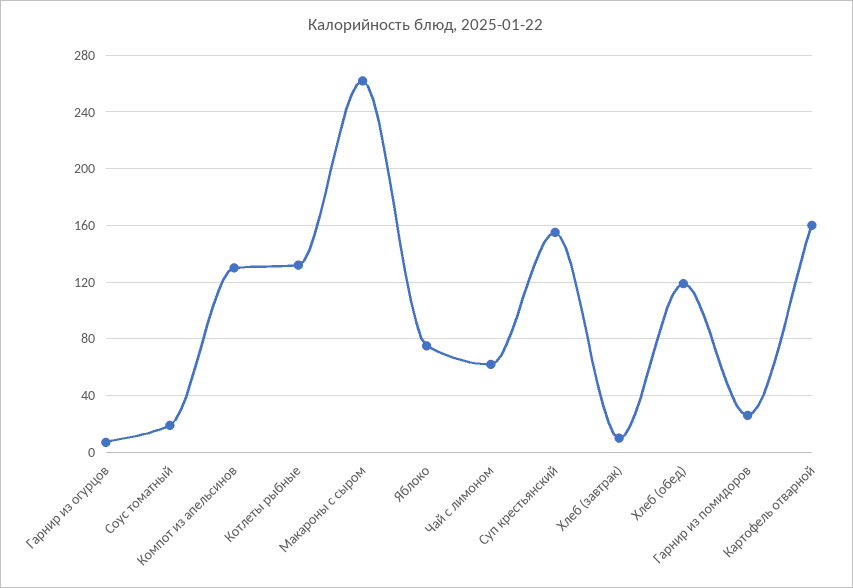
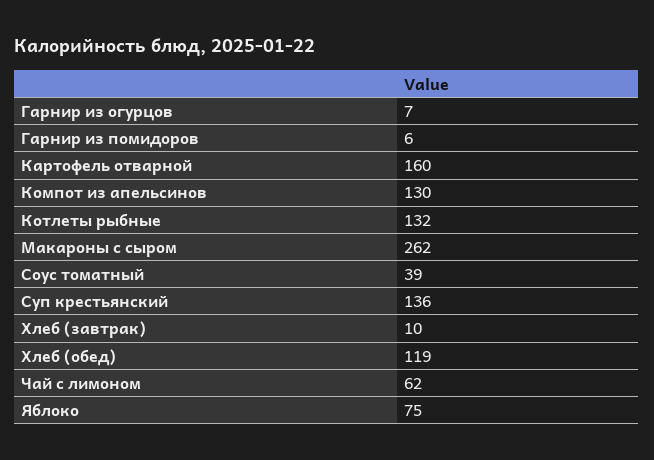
  {
    "Гарнир из огурцов": 7,
-   "Соус томатный": 20,
+   "Соус томатный": 39,
    "Компот из апельсинов": 130,
    "Котлеты рыбные": 132,
    "Макароны с сыром": 262,
    "Яблоко": 75,
    "Чай с лимоном": 62,
-   "Суп крестьянский": 155,
+   "Суп крестьянский": 136,
    "Хлеб (завтрак)": 10,
    "Хлеб (обед)": 119,
-   "Гарнир из помидоров": 25,
+   "Гарнир из помидоров": 6,
    "Картофель отварной": 160
  }

